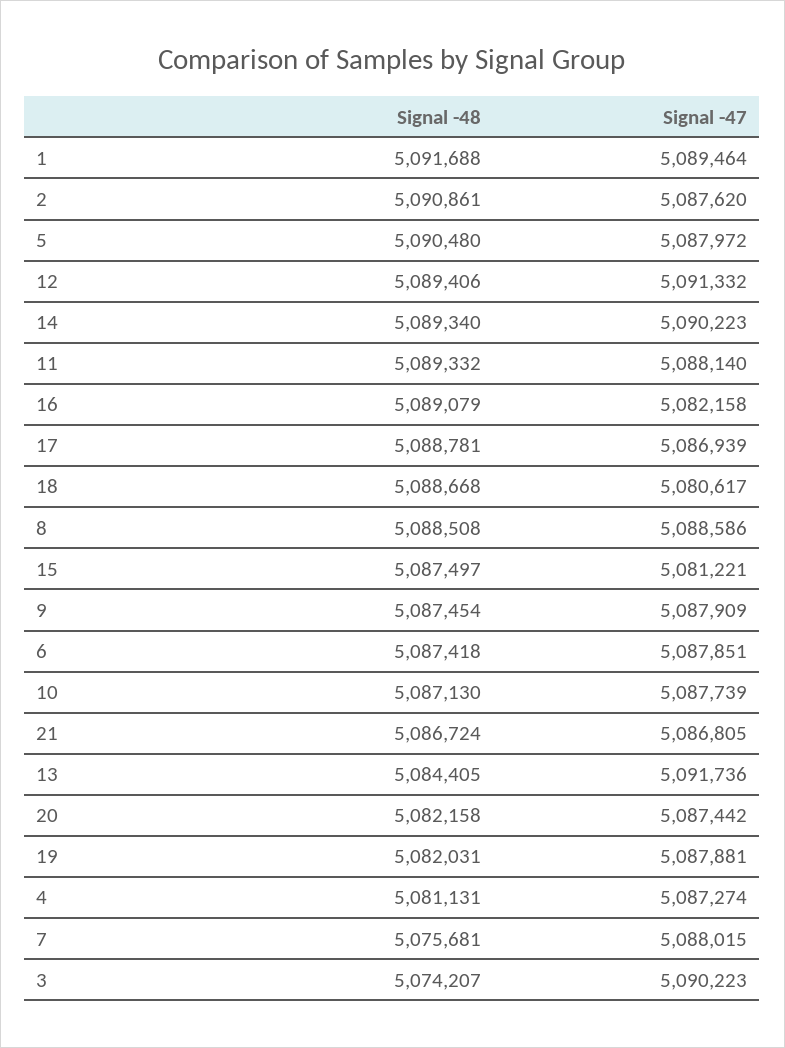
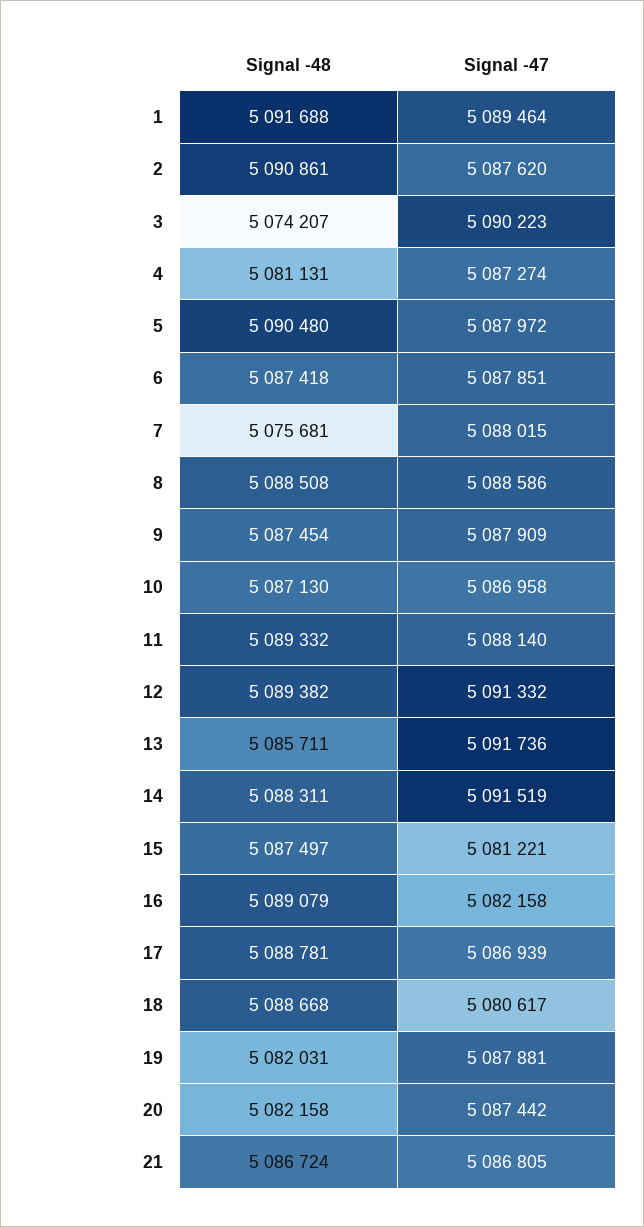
  {
    "Signal -48": {
      "1": 5091688,
      "2": 5090861,
      "5": 5090480,
-     "12": 5089406,
+     "12": 5089382,
-     "14": 5089340,
+     "14": 5088311,
      "11": 5089332,
      "16": 5089079,
      "17": 5088781,
      "18": 5088668,
      "8": 5088508,
      "15": 5087497,
      "9": 5087454,
      "6": 5087418,
      "10": 5087130,
      "21": 5086724,
-     "13": 5084405,
+     "13": 5085711,
      "20": 5082158,
      "19": 5082031,
      "4": 5081131,
      "7": 5075681,
      "3": 5074207
    },
    "Signal -47": {
      "1": 5089464,
      "2": 5087620,
      "5": 5087972,
      "12": 5091332,
-     "14": 5090223,
+     "14": 5091519,
      "11": 5088140,
      "16": 5082158,
      "17": 5086939,
      "18": 5080617,
      "8": 5088586,
      "15": 5081221,
      "9": 5087909,
      "6": 5087851,
-     "10": 5087739,
+     "10": 5086958,
      "21": 5086805,
      "13": 5091736,
      "20": 5087442,
      "19": 5087881,
      "4": 5087274,
      "7": 5088015,
      "3": 5090223
    }
  }

